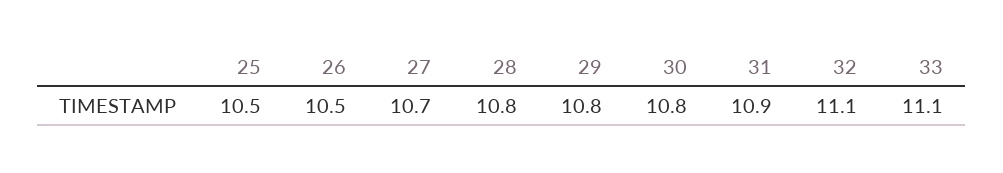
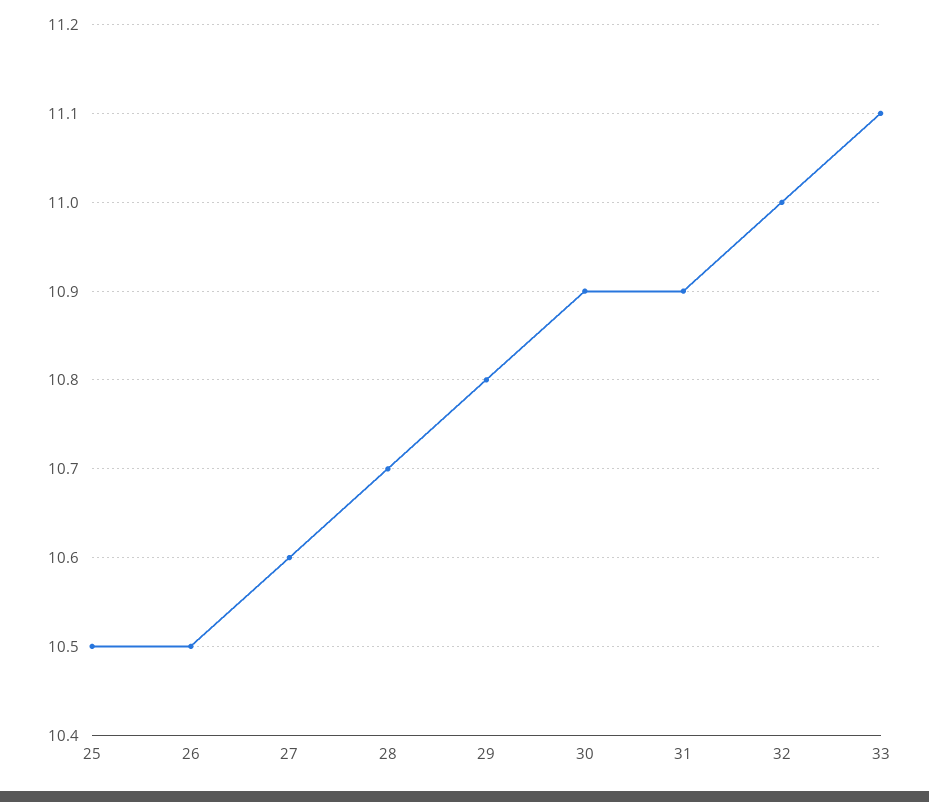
  {
    "25": 10.5,
    "26": 10.5,
-   "27": 10.7,
+   "27": 10.6,
-   "28": 10.8,
+   "28": 10.7,
    "29": 10.8,
-   "30": 10.8,
+   "30": 10.9,
    "31": 10.9,
-   "32": 11.1,
+   "32": 11,
    "33": 11.1
  }

